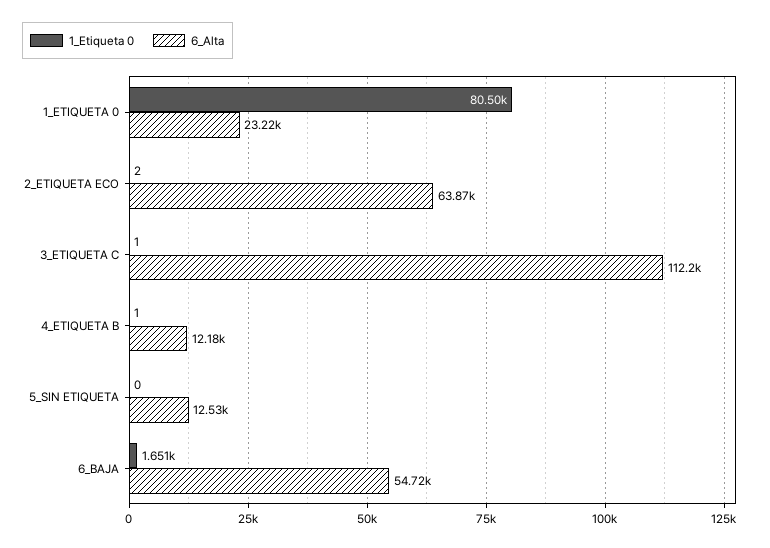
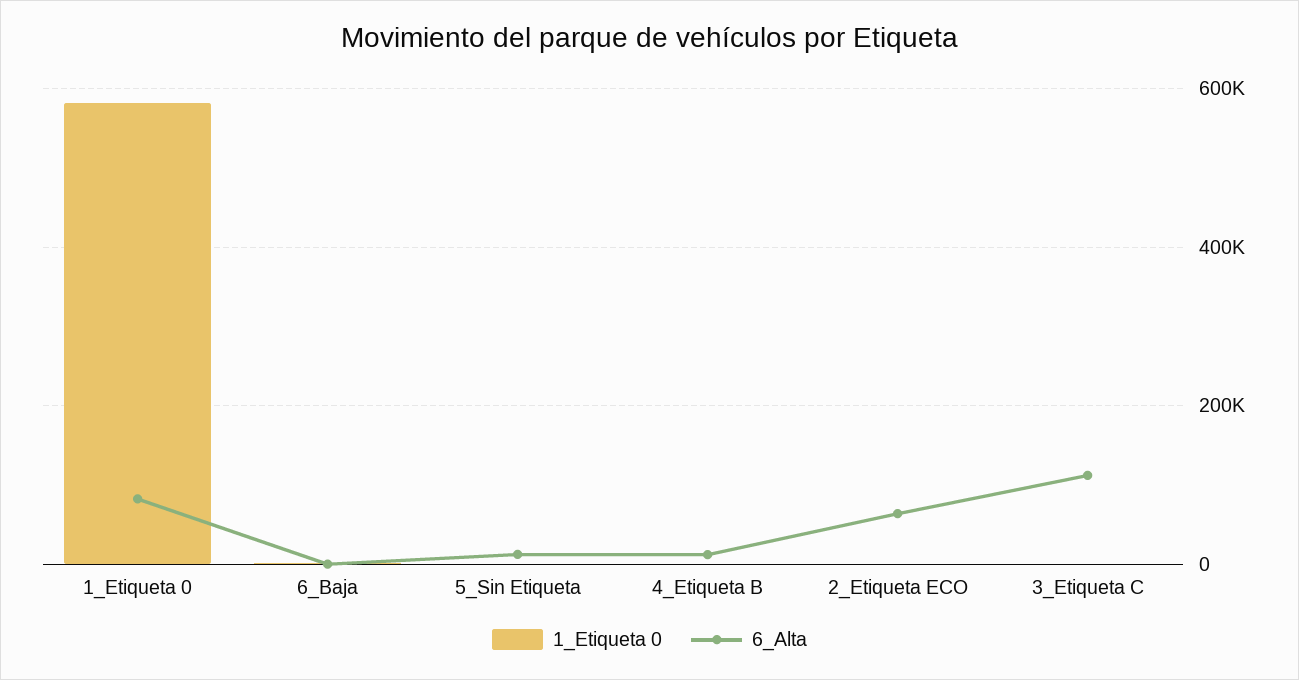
  {
    "1_Etiqueta 0": {
-     "1_ETIQUETA 0": 80500,
+     "1_ETIQUETA 0": 580000,
      "2_ETIQUETA ECO": 2,
      "3_ETIQUETA C": 1,
      "4_ETIQUETA B": 1,
      "5_SIN ETIQUETA": 0,
      "6_BAJA": 1651
    },
    "6_Alta": {
-     "1_ETIQUETA 0": 23220,
+     "1_ETIQUETA 0": 80000,
      "2_ETIQUETA ECO": 63870,
      "3_ETIQUETA C": 112200,
      "4_ETIQUETA B": 12180,
      "5_SIN ETIQUETA": 12530,
-     "6_BAJA": 54720
+     "6_BAJA": 0
    }
  }

